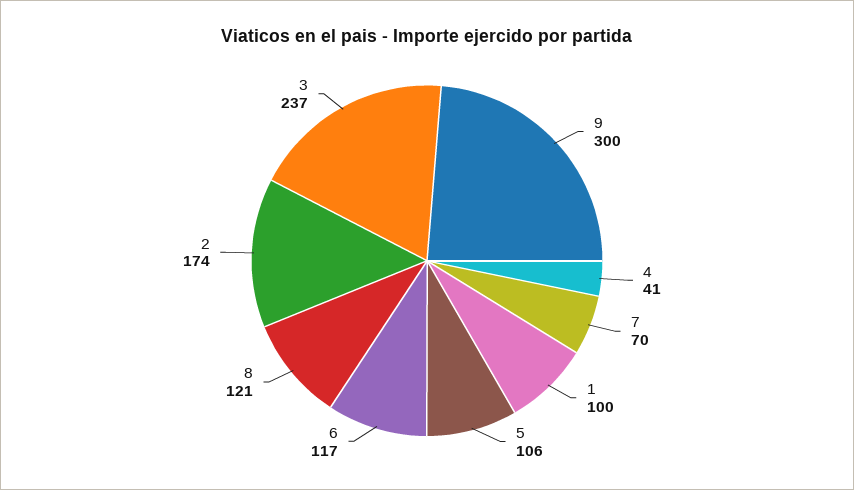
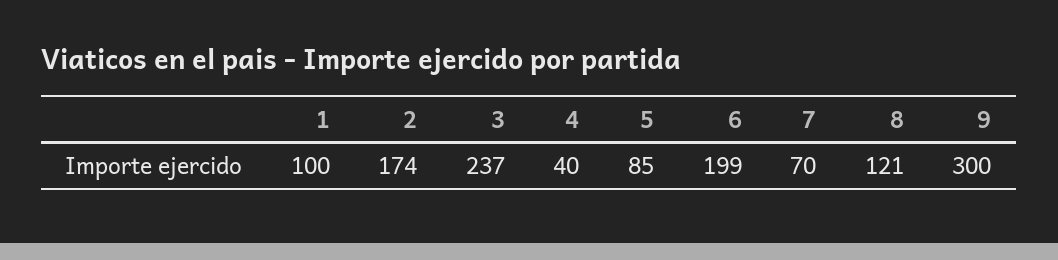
  {
    "9": 300,
-   "4": 41,
+   "4": 40,
    "7": 70,
    "1": 100,
-   "5": 106,
+   "5": 85,
-   "6": 117,
+   "6": 199,
    "8": 121,
    "2": 174,
    "3": 237
  }

